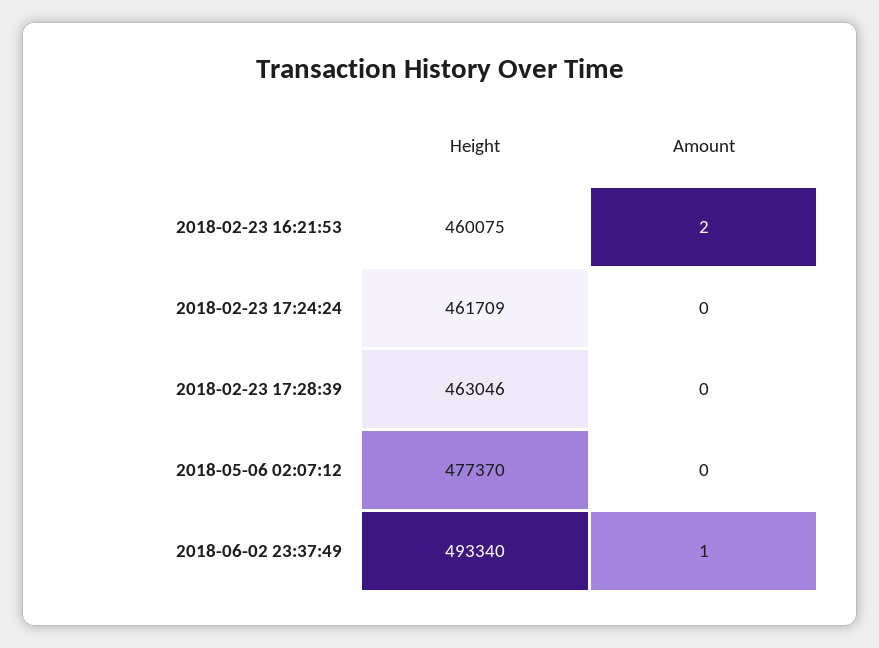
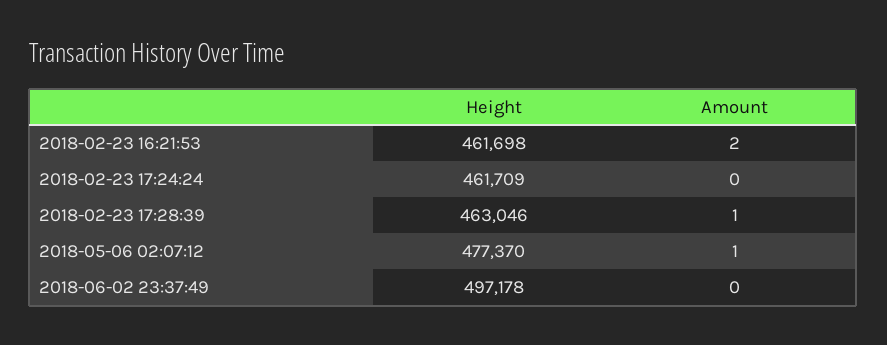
  {
    "Height": {
-     "2018-02-23 16:21:53": 460075,
+     "2018-02-23 16:21:53": 461698,
      "2018-02-23 17:24:24": 461709,
      "2018-02-23 17:28:39": 463046,
      "2018-05-06 02:07:12": 477370,
-     "2018-06-02 23:37:49": 493340
+     "2018-06-02 23:37:49": 497178
    },
    "Amount": {
      "2018-02-23 16:21:53": 2,
      "2018-02-23 17:24:24": 0,
-     "2018-02-23 17:28:39": 0,
+     "2018-02-23 17:28:39": 1,
-     "2018-05-06 02:07:12": 0,
+     "2018-05-06 02:07:12": 1,
-     "2018-06-02 23:37:49": 1
+     "2018-06-02 23:37:49": 0
    }
  }

